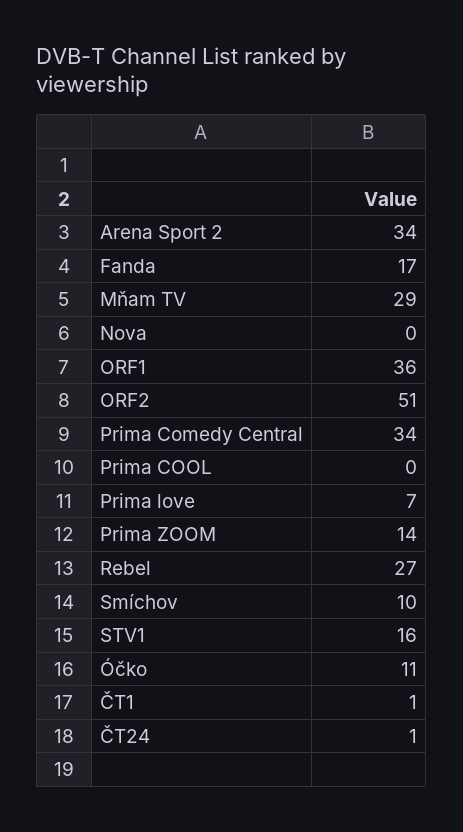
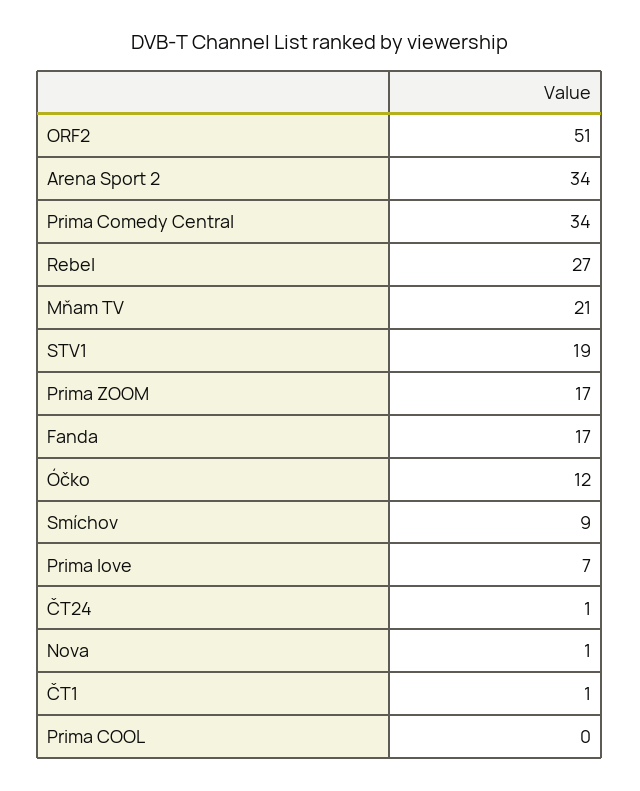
  {
    "Arena Sport 2": 34,
    "Fanda": 17,
-   "Mňam TV": 29,
+   "Mňam TV": 21,
-   "Nova": 0,
+   "Nova": 1,
-   "ORF1": 36,
    "ORF2": 51,
    "Prima Comedy Central": 34,
    "Prima COOL": 0,
    "Prima love": 7,
-   "Prima ZOOM": 14,
+   "Prima ZOOM": 17,
    "Rebel": 27,
-   "Smíchov": 10,
+   "Smíchov": 9,
-   "STV1": 16,
+   "STV1": 19,
-   "Óčko": 11,
+   "Óčko": 12,
    "ČT1": 1,
    "ČT24": 1
  }

